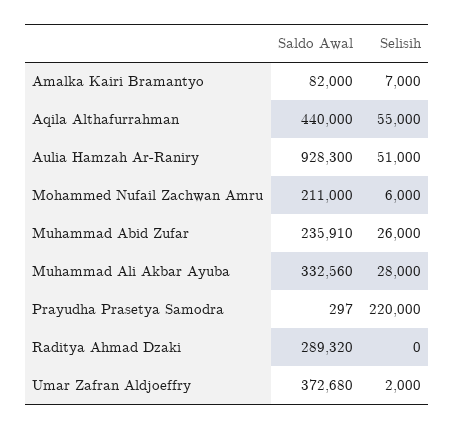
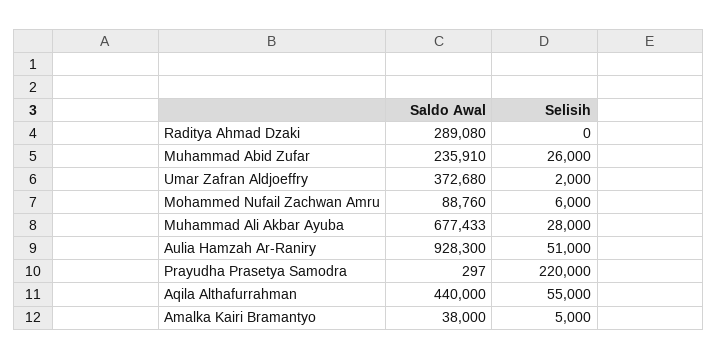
  {
    "Saldo Awal": {
-     "Amalka Kairi Bramantyo": 82000,
+     "Amalka Kairi Bramantyo": 38000,
      "Aqila Althafurrahman": 440000,
      "Aulia Hamzah Ar-Raniry": 928300,
-     "Mohammed Nufail Zachwan Amru": 211000,
+     "Mohammed Nufail Zachwan Amru": 88760,
      "Muhammad Abid Zufar": 235910,
-     "Muhammad Ali Akbar Ayuba": 332560,
+     "Muhammad Ali Akbar Ayuba": 677433,
      "Prayudha Prasetya Samodra": 297,
-     "Raditya Ahmad Dzaki": 289320,
+     "Raditya Ahmad Dzaki": 289080,
      "Umar Zafran Aldjoeffry": 372680
    },
    "Selisih": {
-     "Amalka Kairi Bramantyo": 7000,
+     "Amalka Kairi Bramantyo": 5000,
      "Aqila Althafurrahman": 55000,
      "Aulia Hamzah Ar-Raniry": 51000,
      "Mohammed Nufail Zachwan Amru": 6000,
      "Muhammad Abid Zufar": 26000,
      "Muhammad Ali Akbar Ayuba": 28000,
      "Prayudha Prasetya Samodra": 220000,
      "Raditya Ahmad Dzaki": 0,
      "Umar Zafran Aldjoeffry": 2000
    }
  }

